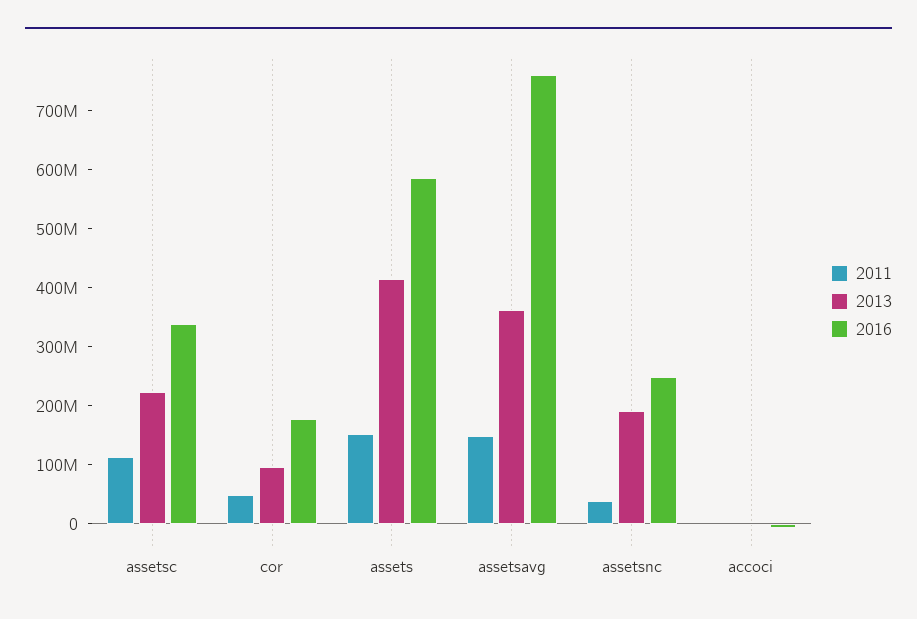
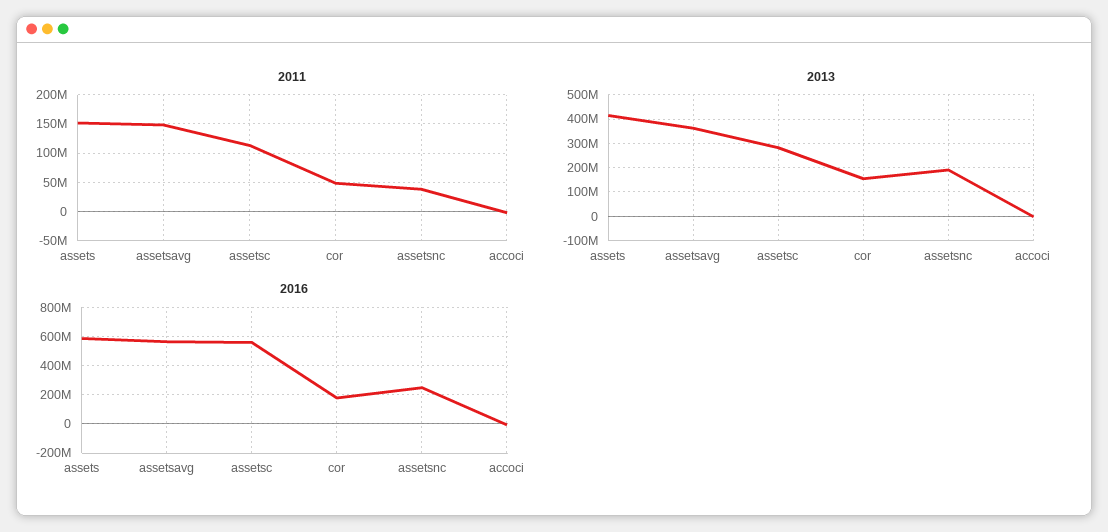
  {
    "2011": {
      "assetsc": 120000000,
      "cor": 40000000,
      "assets": 160000000,
      "assetsavg": 140000000,
      "assetsnc": 40000000,
      "accoci": 0
    },
    "2013": {
-     "assetsc": 220000000,
+     "assetsc": 275000000,
-     "cor": 100000000,
+     "cor": 150000000,
      "assets": 420000000,
      "assetsavg": 360000000,
      "assetsnc": 200000000,
      "accoci": 0
    },
    "2016": {
-     "assetsc": 340000000,
+     "assetsc": 550000000,
      "cor": 180000000,
      "assets": 580000000,
-     "assetsavg": 760000000,
+     "assetsavg": 550000000,
      "assetsnc": 240000000,
      "accoci": 0
    }
  }

